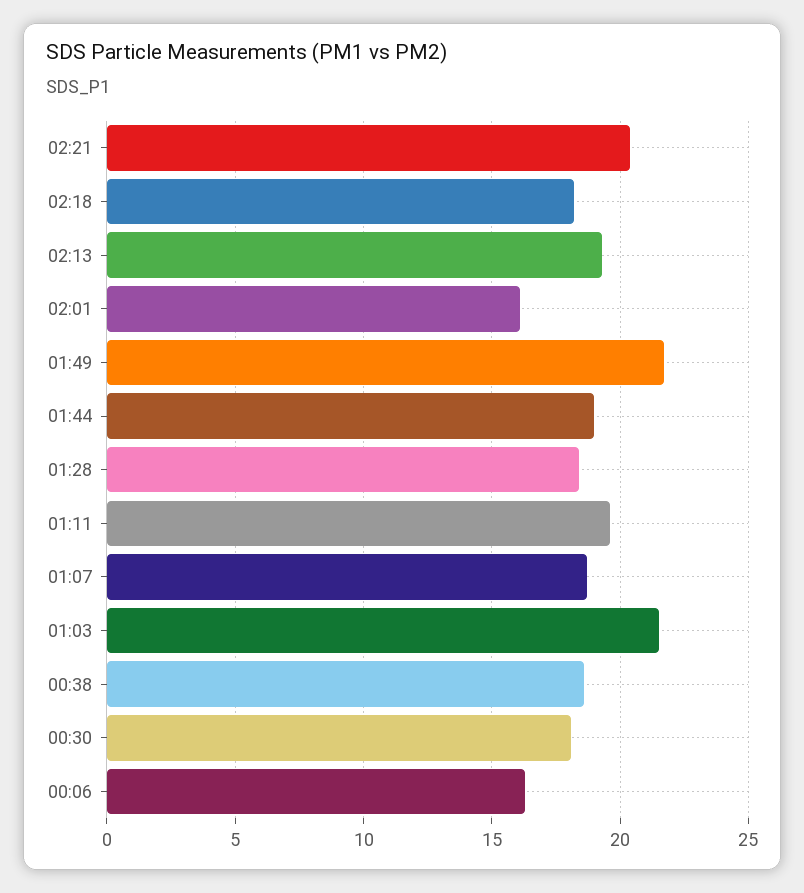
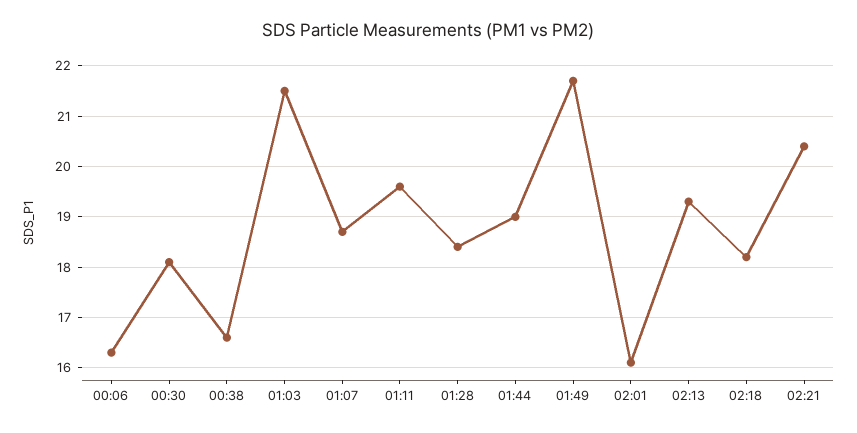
  {
    "02:21": 20.5,
    "02:18": 18,
    "02:13": 19.5,
    "02:01": 16,
    "01:49": 21.5,
    "01:44": 19,
    "01:28": 18.5,
    "01:11": 19.5,
    "01:07": 18.5,
    "01:03": 21.5,
-   "00:38": 18.5,
+   "00:38": 16.5,
    "00:30": 18,
    "00:06": 16.5
  }

